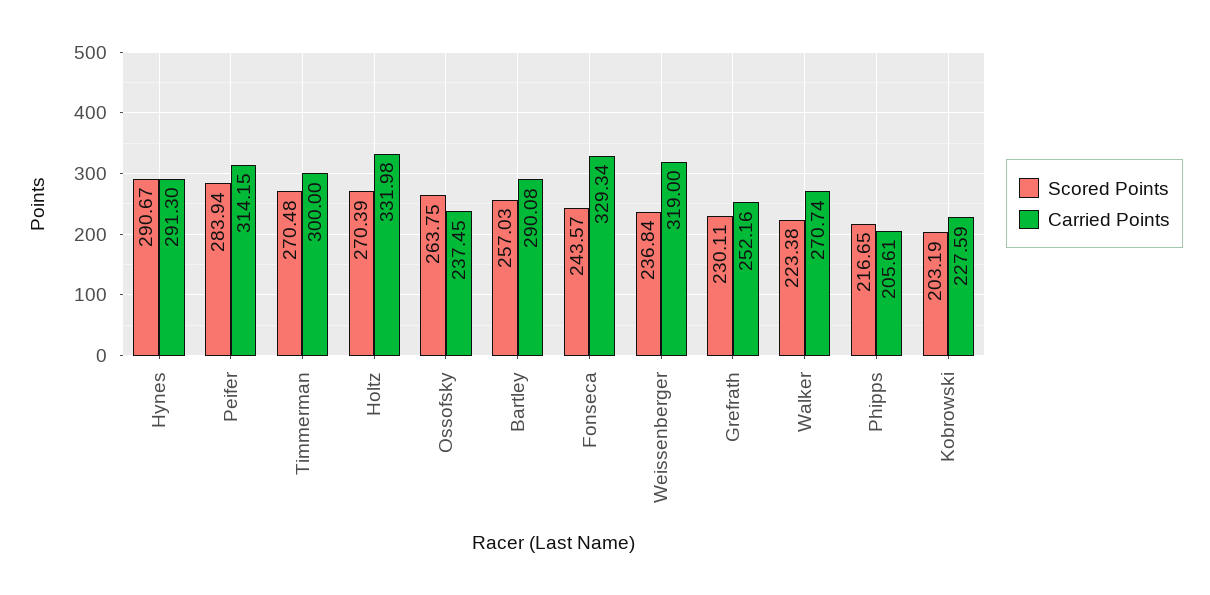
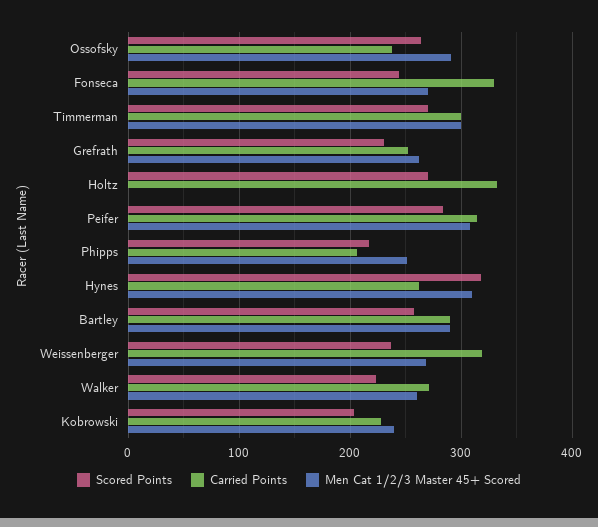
  {
    "Scored Points": {
-     "Hynes": 290.67,
+     "Hynes": 320,
      "Peifer": 283.94,
      "Timmerman": 270.48,
      "Holtz": 270.39,
      "Ossofsky": 263.75,
      "Bartley": 257.03,
      "Fonseca": 243.57,
      "Weissenberger": 236.84,
      "Grefrath": 230.11,
      "Walker": 223.38,
      "Phipps": 216.65,
      "Kobrowski": 203.19
    },
    "Carried Points": {
-     "Hynes": 291.3,
+     "Hynes": 260,
      "Peifer": 314.15,
      "Timmerman": 300,
      "Holtz": 331.98,
      "Ossofsky": 237.45,
      "Bartley": 290.08,
      "Fonseca": 329.34,
      "Weissenberger": 319,
      "Grefrath": 252.16,
      "Walker": 270.74,
      "Phipps": 205.61,
      "Kobrowski": 227.59
-   }
+   },
+   "Men Cat 1/2/3 Master 45+ Scored": {
+     "Ossofsky": 290,
+     "Fonseca": 270,
+     "Timmerman": 300,
+     "Grefrath": 260,
+     "Holtz": 0,
+     "Peifer": 310,
+     "Phipps": 250,
+     "Hynes": 310,
+     "Bartley": 290,
+     "Weissenberger": 270,
+     "Walker": 260,
+     "Kobrowski": 240
+   }
  }

